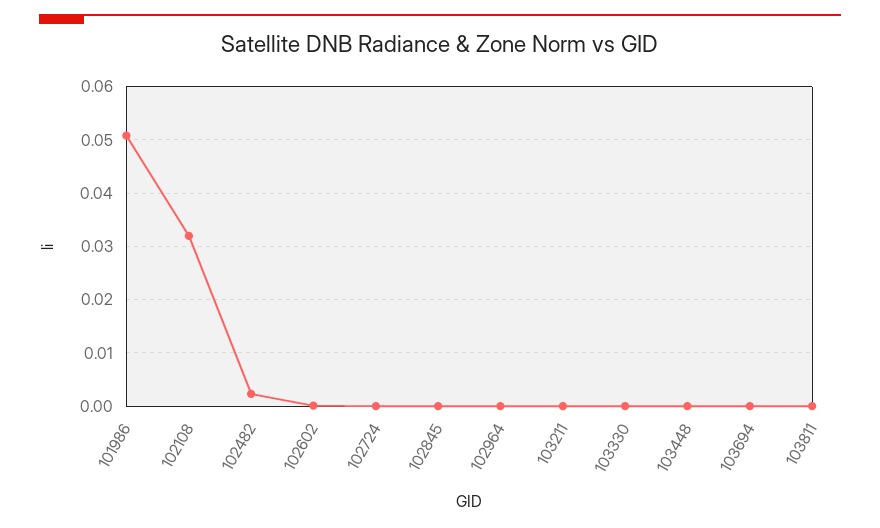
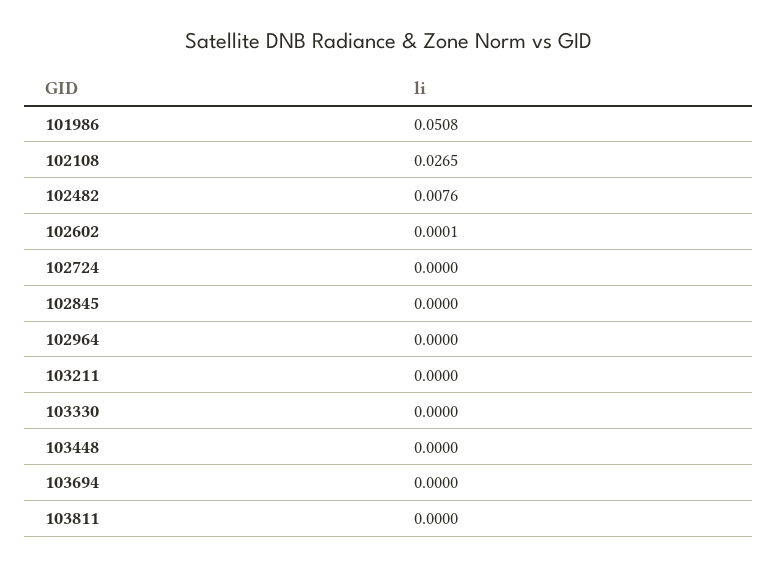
  {
    "101986": 0.0508,
-   "102108": 0.032,
+   "102108": 0.0265,
-   "102482": 0.002,
+   "102482": 0.0076,
    "102602": 0.0001,
    "102724": 0,
    "102845": 0,
    "102964": 0,
    "103211": 0,
    "103330": 0,
    "103448": 0,
    "103694": 0,
    "103811": 0
  }

